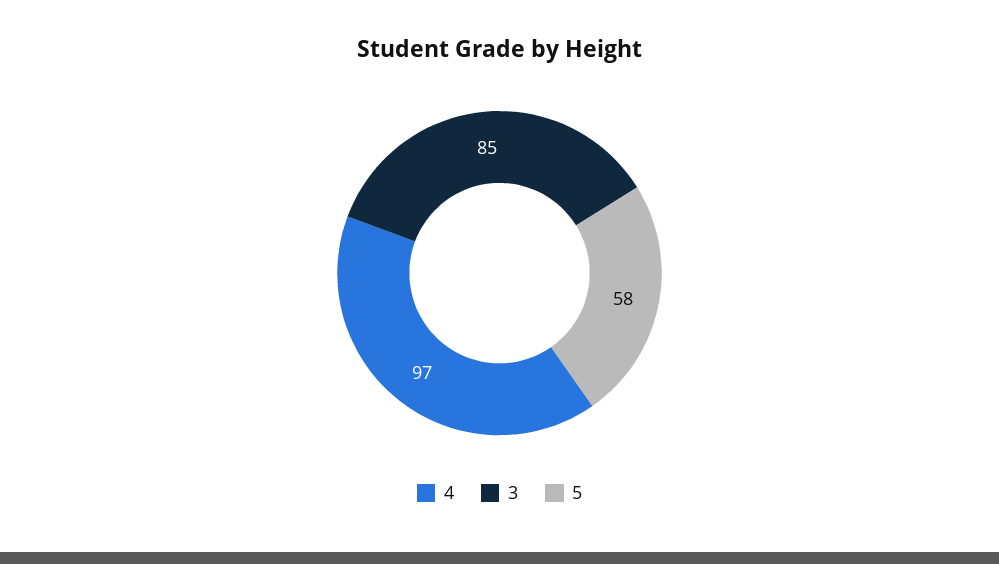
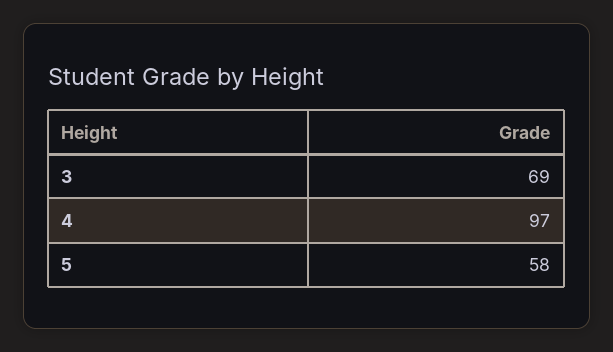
  {
    "4": 97,
-   "3": 85,
+   "3": 69,
    "5": 58
  }

